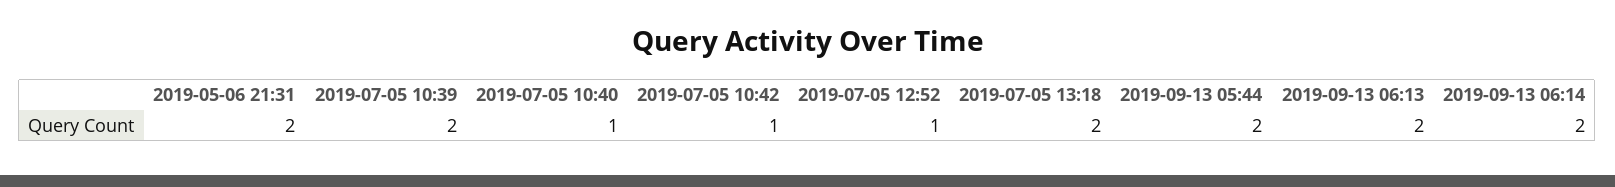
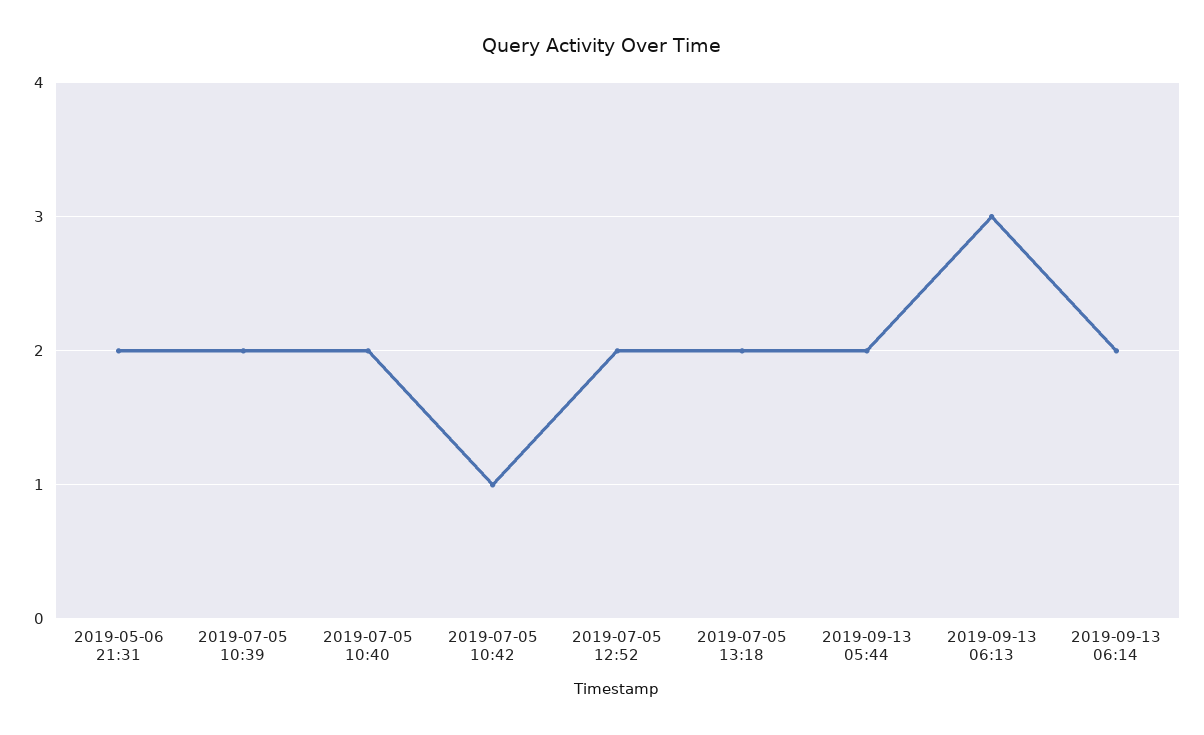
  {
    "2019-05-06 21:31": 2,
    "2019-07-05 10:39": 2,
-   "2019-07-05 10:40": 1,
+   "2019-07-05 10:40": 2,
    "2019-07-05 10:42": 1,
-   "2019-07-05 12:52": 1,
+   "2019-07-05 12:52": 2,
    "2019-07-05 13:18": 2,
    "2019-09-13 05:44": 2,
-   "2019-09-13 06:13": 2,
+   "2019-09-13 06:13": 3,
    "2019-09-13 06:14": 2
  }

